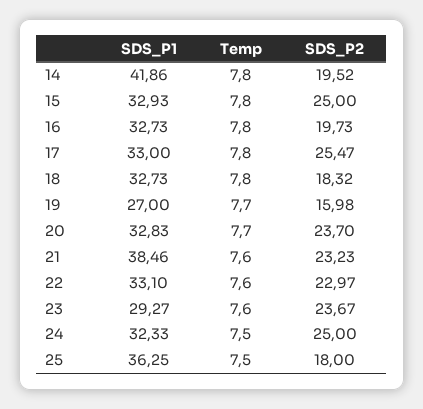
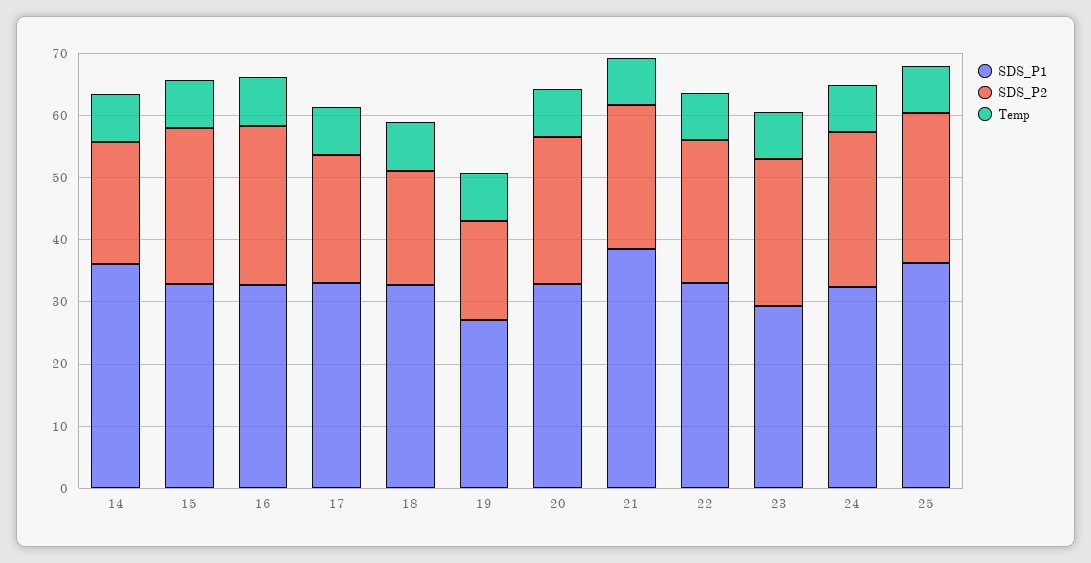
  {
    "SDS_P1": {
-     "14": 41.86,
+     "14": 36,
      "15": 32.93,
      "16": 32.73,
      "17": 33,
      "18": 32.73,
      "19": 27,
      "20": 32.83,
      "21": 38.46,
      "22": 33.1,
      "23": 29.27,
      "24": 32.33,
      "25": 36.25
    },
    "Temp": {
      "14": 7.8,
      "15": 7.8,
      "16": 7.8,
      "17": 7.8,
      "18": 7.8,
      "19": 7.7,
      "20": 7.7,
      "21": 7.6,
      "22": 7.6,
      "23": 7.6,
      "24": 7.5,
      "25": 7.5
    },
    "SDS_P2": {
      "14": 19.52,
      "15": 25,
-     "16": 19.73,
+     "16": 26,
-     "17": 25.47,
+     "17": 20,
      "18": 18.32,
      "19": 15.98,
      "20": 23.7,
      "21": 23.23,
      "22": 22.97,
      "23": 23.67,
      "24": 25,
-     "25": 18
+     "25": 24
    }
  }

